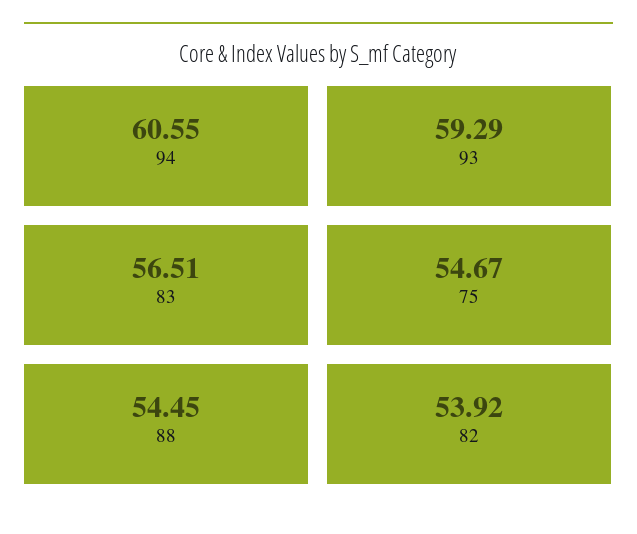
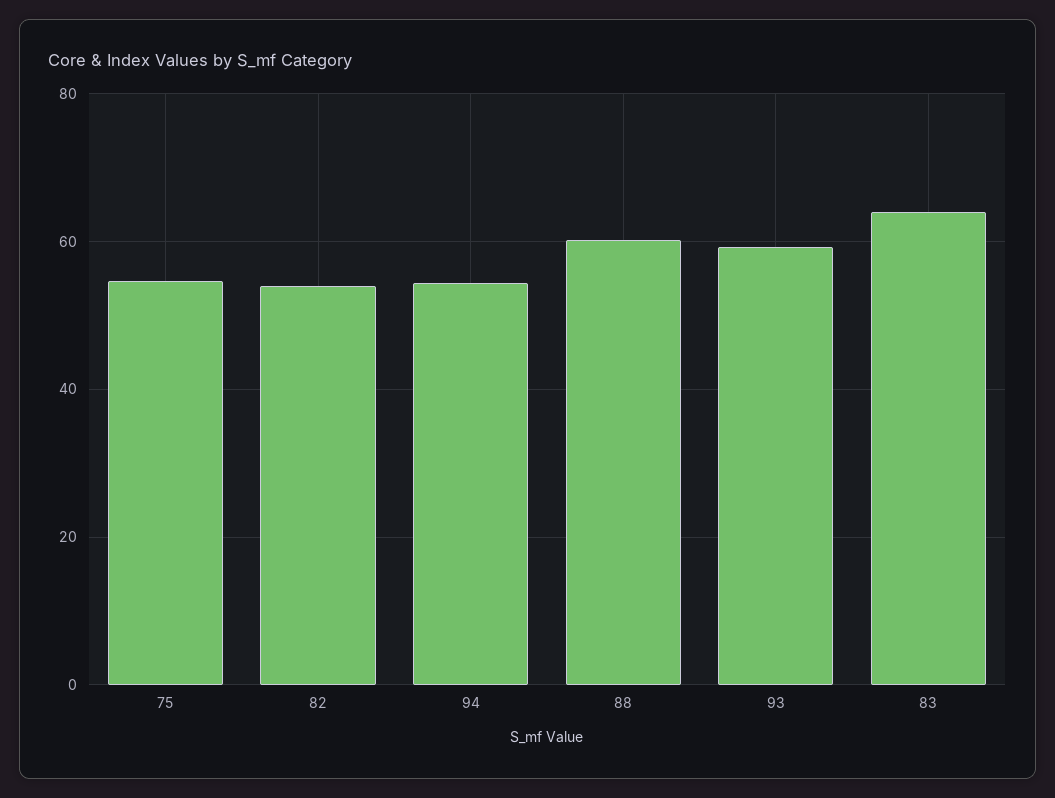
  {
-   "94": 60.55,
+   "94": 54,
    "93": 59.29,
-   "83": 56.51,
+   "83": 64,
    "75": 54.67,
-   "88": 54.45,
+   "88": 60,
    "82": 53.92
  }

